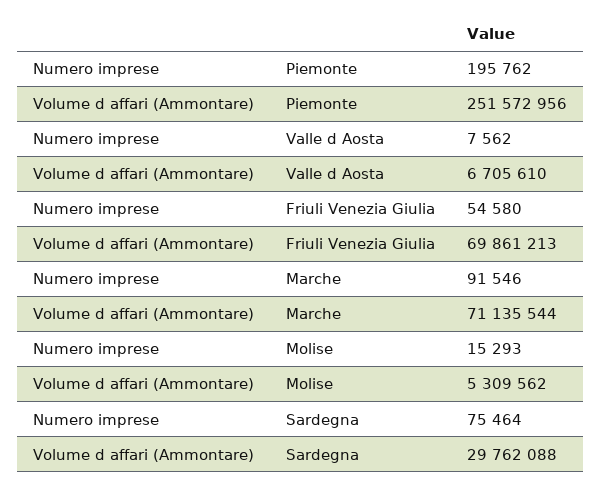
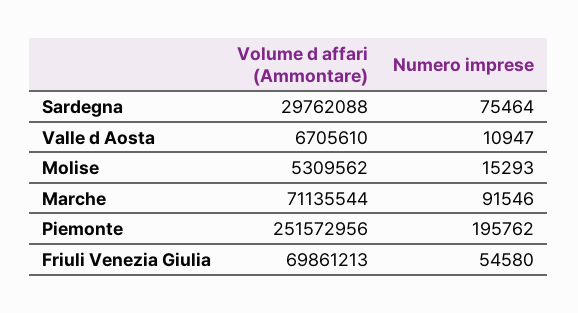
  {
    "Numero imprese": {
      "Piemonte": 195762,
-     "Valle d Aosta": 7562,
+     "Valle d Aosta": 10947,
      "Friuli Venezia Giulia": 54580,
      "Marche": 91546,
      "Molise": 15293,
      "Sardegna": 75464
    },
    "Volume d affari (Ammontare)": {
      "Piemonte": 251572956,
      "Valle d Aosta": 6705610,
      "Friuli Venezia Giulia": 69861213,
      "Marche": 71135544,
      "Molise": 5309562,
      "Sardegna": 29762088
    }
  }

